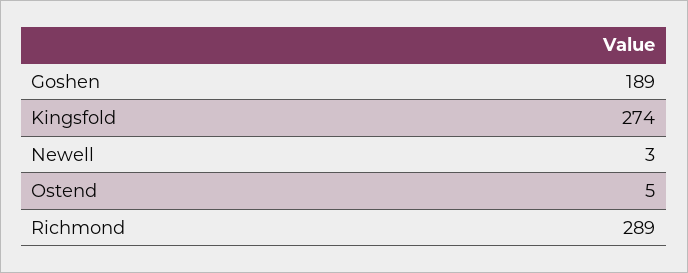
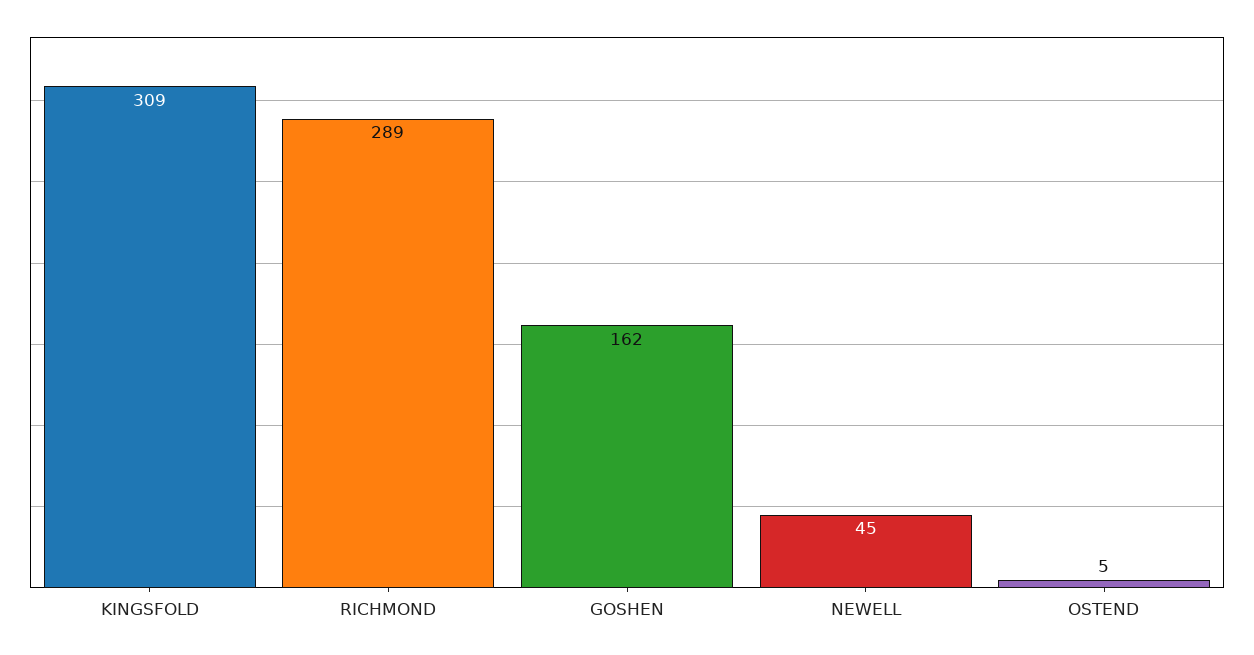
  {
-   "Goshen": 189,
+   "Goshen": 162,
-   "Kingsfold": 274,
+   "Kingsfold": 309,
-   "Newell": 3,
+   "Newell": 45,
    "Ostend": 5,
    "Richmond": 289
  }

